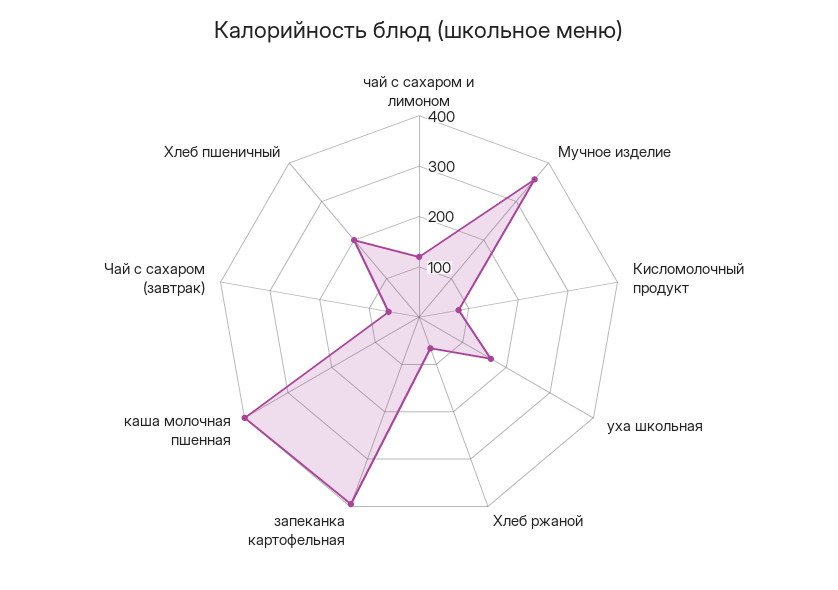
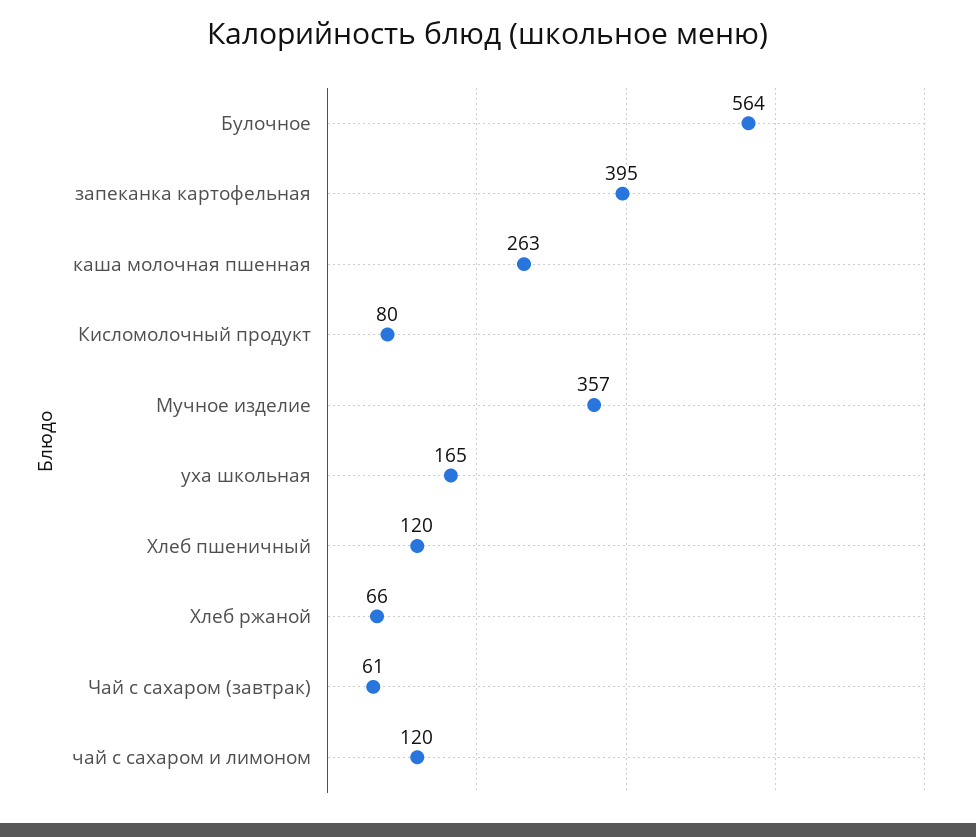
  {
    "чай с сахаром и лимоном": 120,
    "Мучное изделие": 357,
    "Кисломолочный продукт": 80,
    "уха школьная": 165,
    "Хлеб ржаной": 66,
    "запеканка картофельная": 395,
-   "каша молочная пшенная": 400,
+   "каша молочная пшенная": 263,
    "Чай с сахаром (завтрак)": 61,
-   "Хлеб пшеничный": 200
+   "Хлеб пшеничный": 120,
+   "Булочное": 564
  }

